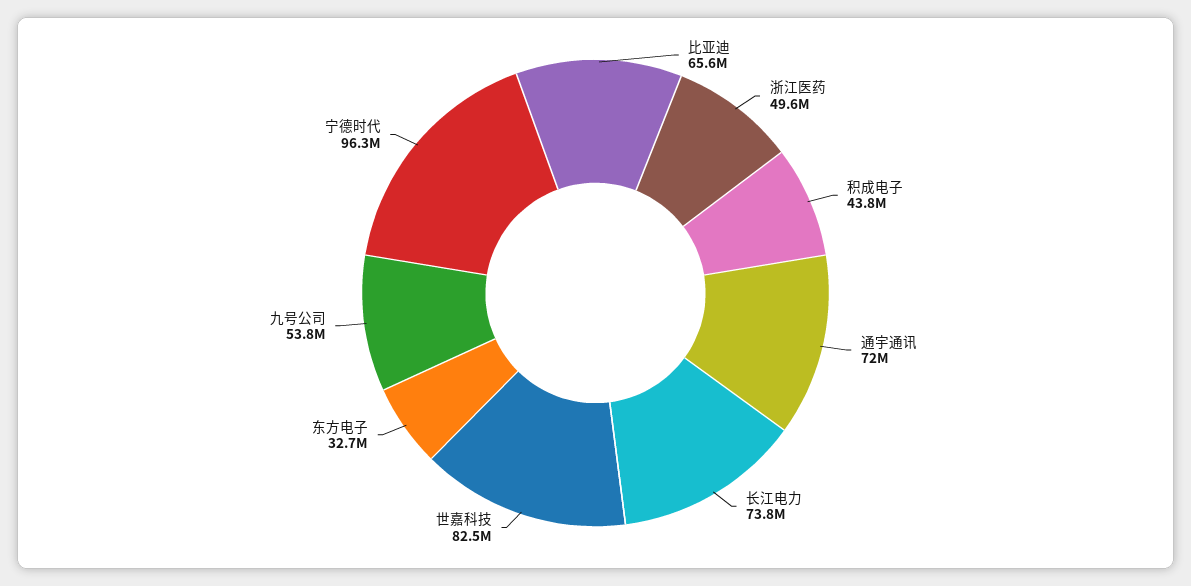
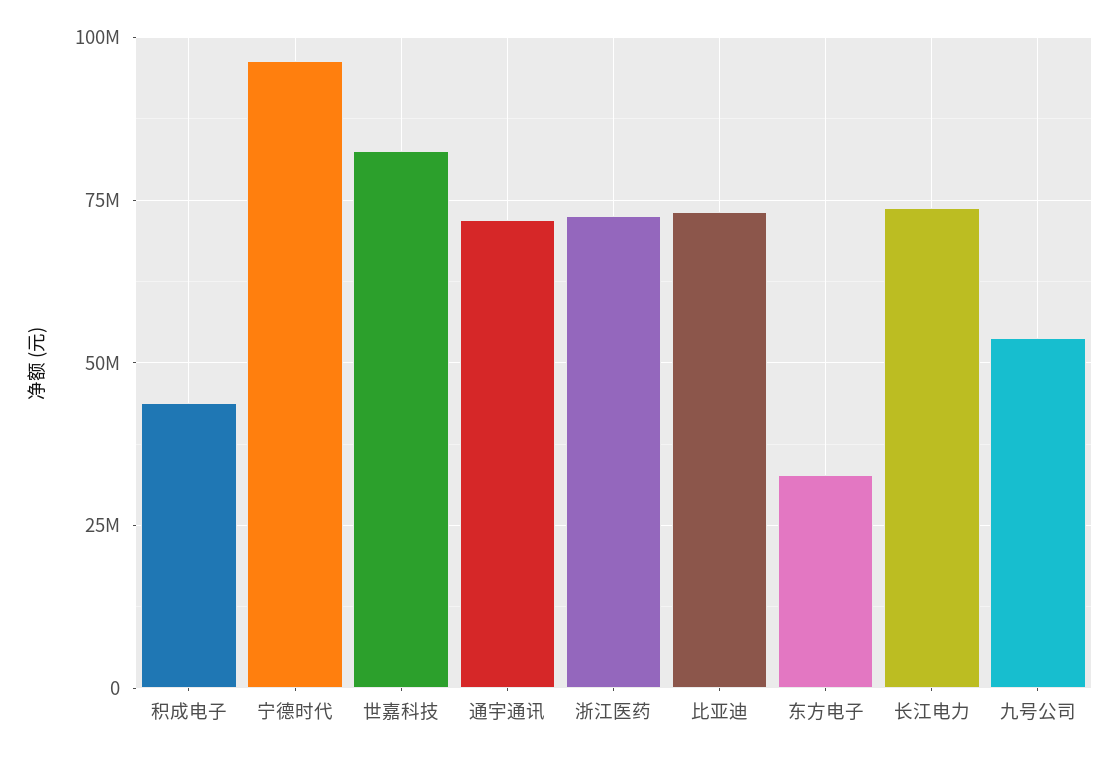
  {
-   "比亚迪": 65600000,
+   "比亚迪": 72500000,
-   "浙江医药": 49600000,
+   "浙江医药": 72500000,
    "积成电子": 43800000,
    "通宇通讯": 72000000,
    "长江电力": 73800000,
    "世嘉科技": 82500000,
    "东方电子": 32700000,
    "九号公司": 53800000,
    "宁德时代": 96300000
  }

